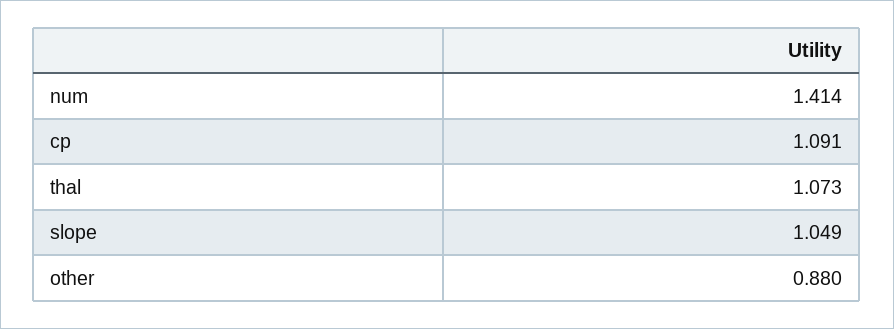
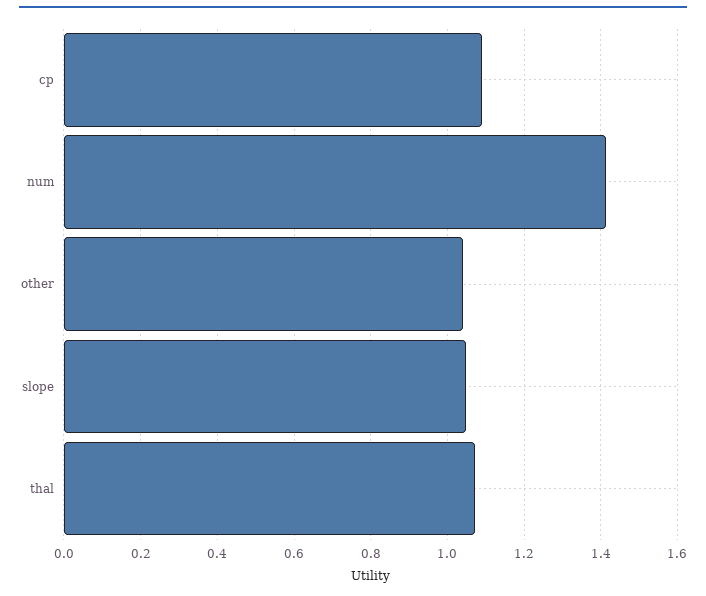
  {
    "num": 1.414,
    "cp": 1.091,
    "thal": 1.073,
    "slope": 1.049,
-   "other": 0.88
+   "other": 1.04
  }

